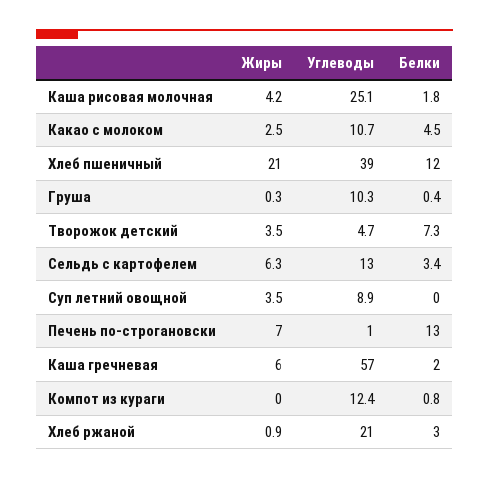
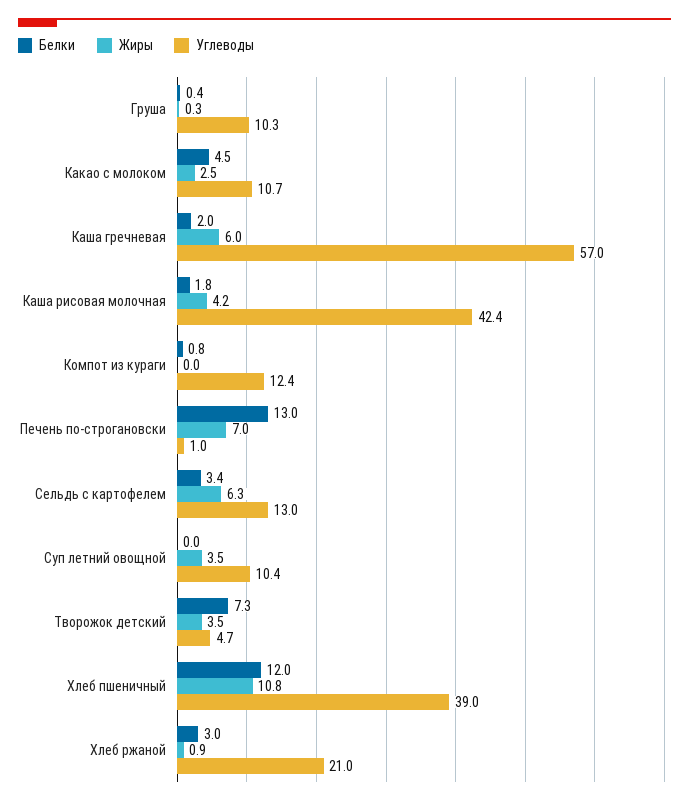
  {
    "Жиры": {
      "Каша рисовая молочная": 4.2,
      "Какао с молоком": 2.5,
-     "Хлеб пшеничный": 21,
+     "Хлеб пшеничный": 10.8,
      "Груша": 0.3,
      "Творожок детский": 3.5,
      "Сельдь с картофелем": 6.3,
      "Суп летний овощной": 3.5,
      "Печень по-строгановски": 7,
      "Каша гречневая": 6,
      "Компот из кураги": 0,
      "Хлеб ржаной": 0.9
    },
    "Углеводы": {
-     "Каша рисовая молочная": 25.1,
+     "Каша рисовая молочная": 42.4,
      "Какао с молоком": 10.7,
      "Хлеб пшеничный": 39,
      "Груша": 10.3,
      "Творожок детский": 4.7,
      "Сельдь с картофелем": 13,
-     "Суп летний овощной": 8.9,
+     "Суп летний овощной": 10.4,
      "Печень по-строгановски": 1,
      "Каша гречневая": 57,
      "Компот из кураги": 12.4,
      "Хлеб ржаной": 21
    },
    "Белки": {
      "Каша рисовая молочная": 1.8,
      "Какао с молоком": 4.5,
      "Хлеб пшеничный": 12,
      "Груша": 0.4,
      "Творожок детский": 7.3,
      "Сельдь с картофелем": 3.4,
      "Суп летний овощной": 0,
      "Печень по-строгановски": 13,
      "Каша гречневая": 2,
      "Компот из кураги": 0.8,
      "Хлеб ржаной": 3
    }
  }

